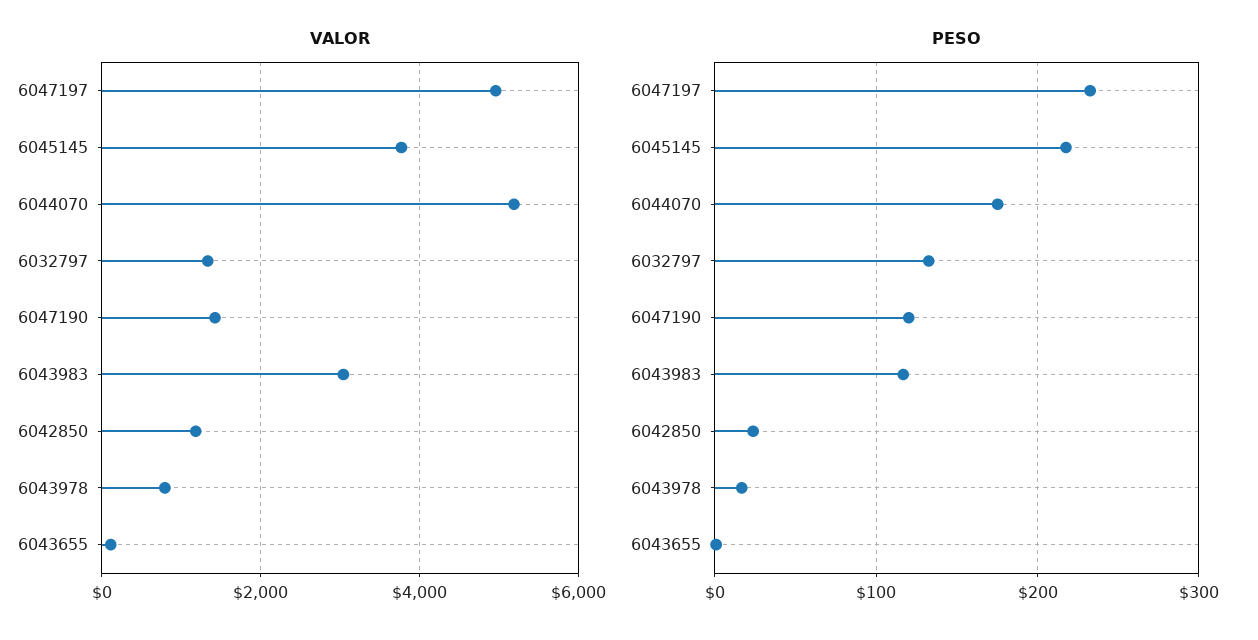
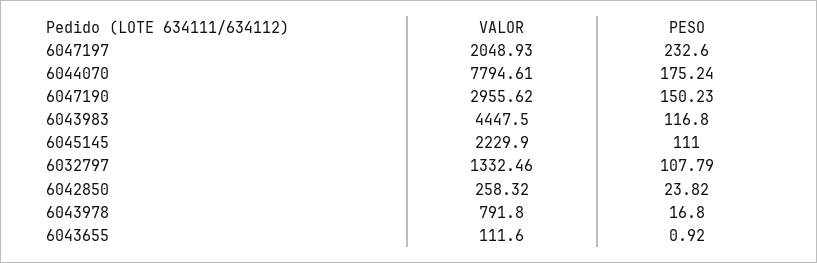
  {
    "VALOR": {
-     "6047197": 5000,
+     "6047197": 2048.93,
-     "6045145": 3800,
+     "6045145": 2229.9,
-     "6044070": 5200,
+     "6044070": 7794.61,
      "6032797": 1332.46,
-     "6047190": 1400,
+     "6047190": 2955.62,
-     "6043983": 3000,
+     "6043983": 4447.5,
-     "6042850": 1200,
+     "6042850": 258.32,
      "6043978": 791.8,
      "6043655": 111.6
    },
    "PESO": {
      "6047197": 232.6,
-     "6045145": 220,
+     "6045145": 111,
      "6044070": 175.24,
-     "6032797": 130,
+     "6032797": 107.79,
-     "6047190": 120,
+     "6047190": 150.23,
      "6043983": 116.8,
      "6042850": 23.82,
      "6043978": 16.8,
      "6043655": 0.92
    }
  }

